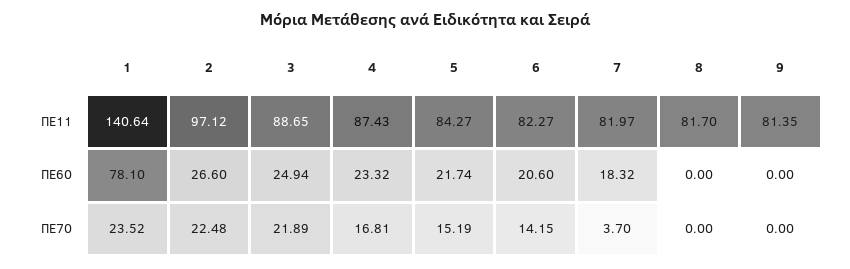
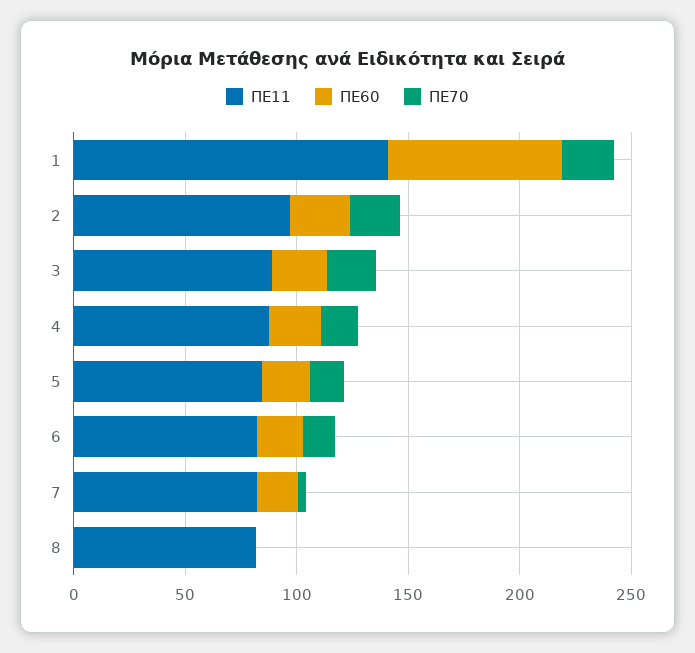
  {
    "ΠΕ11": {
      "1": 140.64,
      "2": 97.12,
      "3": 88.65,
      "4": 87.43,
      "5": 84.27,
      "6": 82.27,
      "7": 81.97,
-     "8": 81.7,
+     "8": 81.7
-     "9": 81.35
    },
    "ΠΕ60": {
      "1": 78.1,
      "2": 26.6,
      "3": 24.94,
      "4": 23.32,
      "5": 21.74,
      "6": 20.6,
      "7": 18.32,
-     "8": 0,
+     "8": 0
-     "9": 0
    },
    "ΠΕ70": {
      "1": 23.52,
      "2": 22.48,
      "3": 21.89,
      "4": 16.81,
      "5": 15.19,
      "6": 14.15,
      "7": 3.7,
-     "8": 0,
+     "8": 0
-     "9": 0
    }
  }

